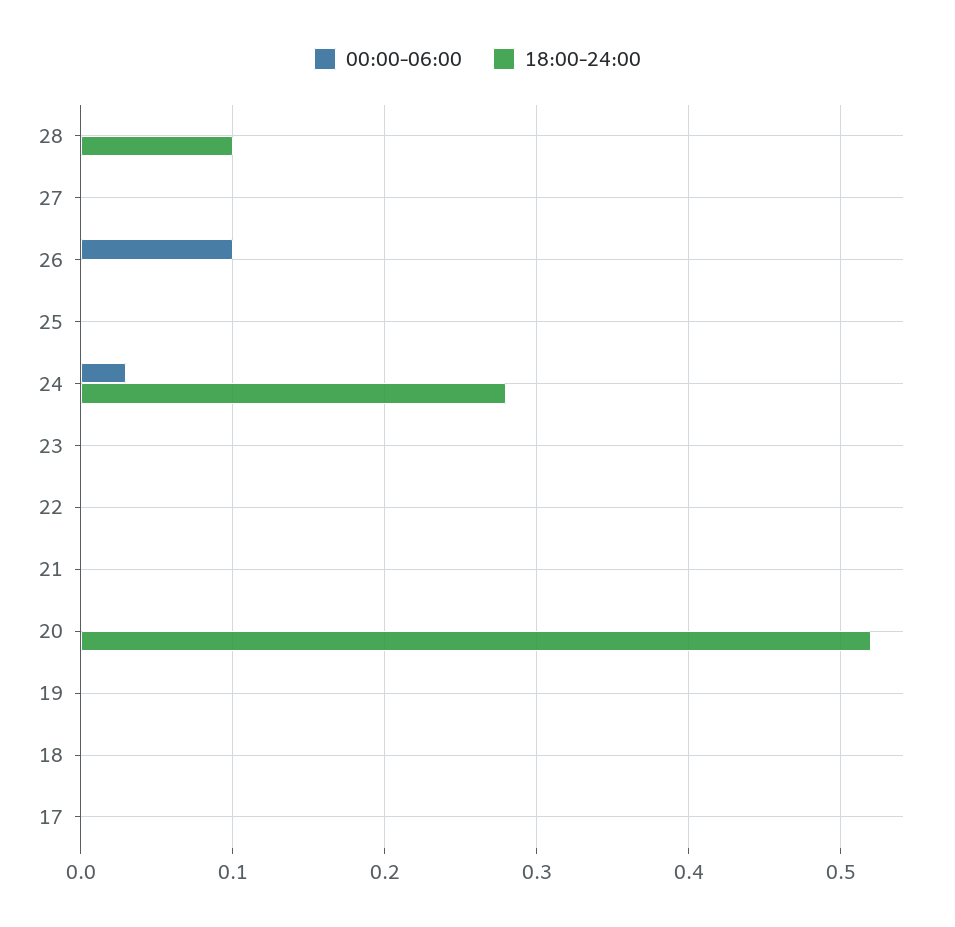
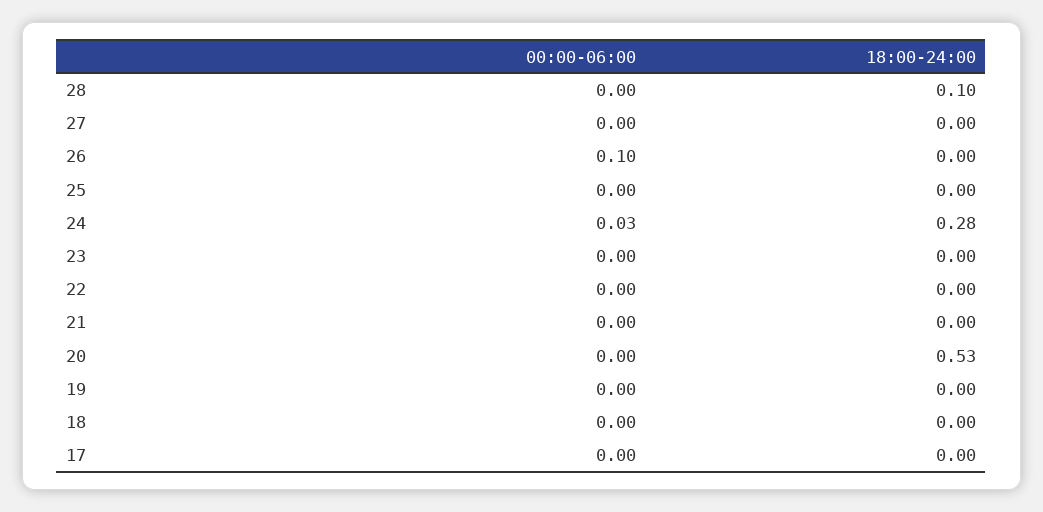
  {
    "00:00-06:00": {
      "28": 0,
      "27": 0,
      "26": 0.1,
      "25": 0,
      "24": 0.03,
      "23": 0,
      "22": 0,
      "21": 0,
      "20": 0,
      "19": 0,
      "18": 0,
      "17": 0
    },
    "18:00-24:00": {
      "28": 0.1,
      "27": 0,
      "26": 0,
      "25": 0,
      "24": 0.28,
      "23": 0,
      "22": 0,
      "21": 0,
-     "20": 0.52,
+     "20": 0.53,
      "19": 0,
      "18": 0,
      "17": 0
    }
  }

